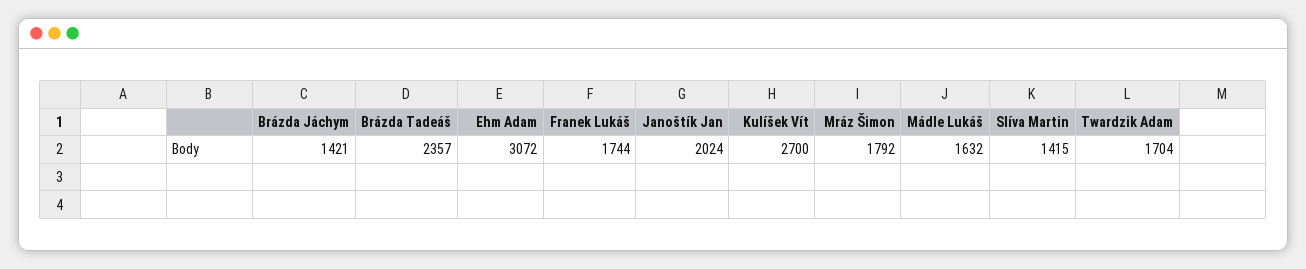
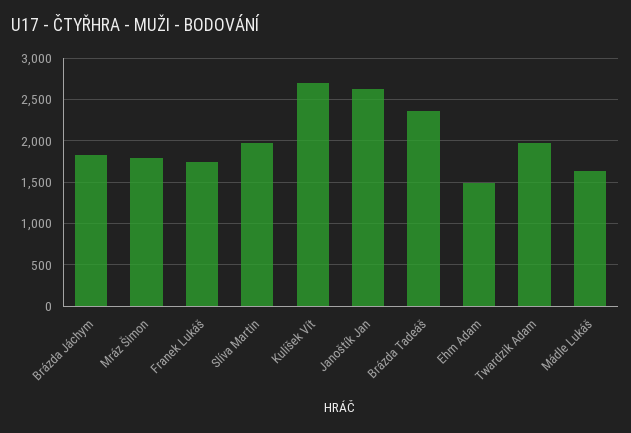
  {
-   "Brázda Jáchym": 1421,
+   "Brázda Jáchym": 1800,
    "Brázda Tadeáš": 2357,
-   "Ehm Adam": 3072,
+   "Ehm Adam": 1500,
    "Franek Lukáš": 1744,
-   "Janoštík Jan": 2024,
+   "Janoštík Jan": 2600,
    "Kulíšek Vít": 2700,
    "Mráz Šimon": 1792,
    "Mádle Lukáš": 1632,
-   "Slíva Martin": 1415,
+   "Slíva Martin": 2000,
-   "Twardzik Adam": 1704
+   "Twardzik Adam": 2000
  }

